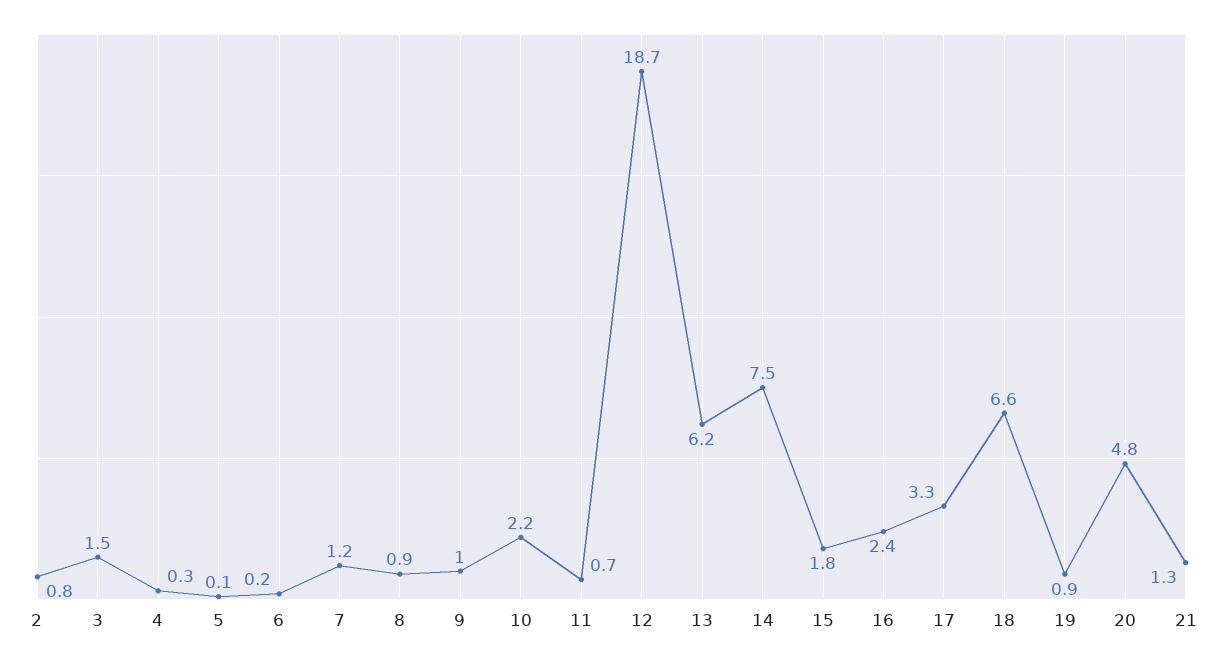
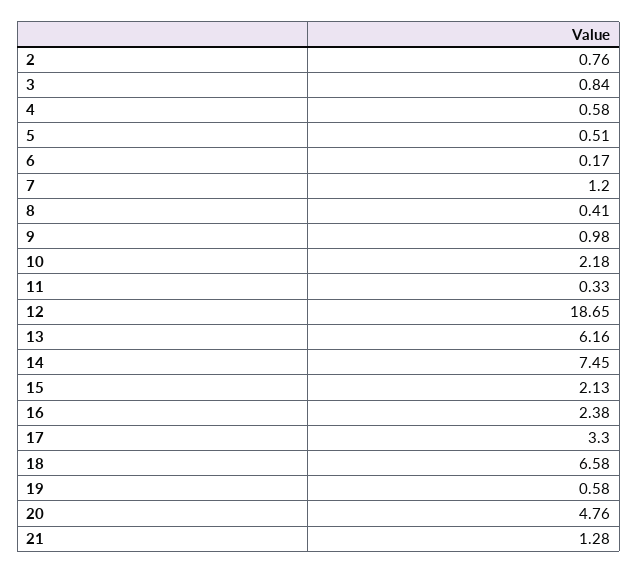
  {
    "2": 0.76,
-   "3": 1.5,
+   "3": 0.84,
-   "4": 0.3,
+   "4": 0.58,
-   "5": 0.1,
+   "5": 0.51,
    "6": 0.17,
    "7": 1.2,
-   "8": 0.9,
+   "8": 0.41,
    "9": 0.98,
    "10": 2.18,
-   "11": 0.7,
+   "11": 0.33,
    "12": 18.65,
    "13": 6.16,
    "14": 7.45,
-   "15": 1.8,
+   "15": 2.13,
    "16": 2.38,
    "17": 3.3,
    "18": 6.58,
-   "19": 0.9,
+   "19": 0.58,
    "20": 4.76,
    "21": 1.28
  }

